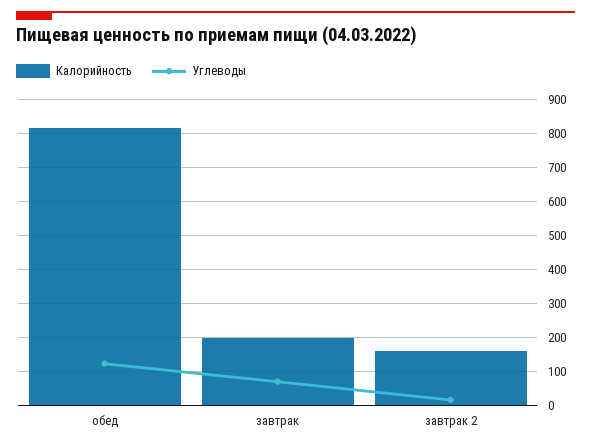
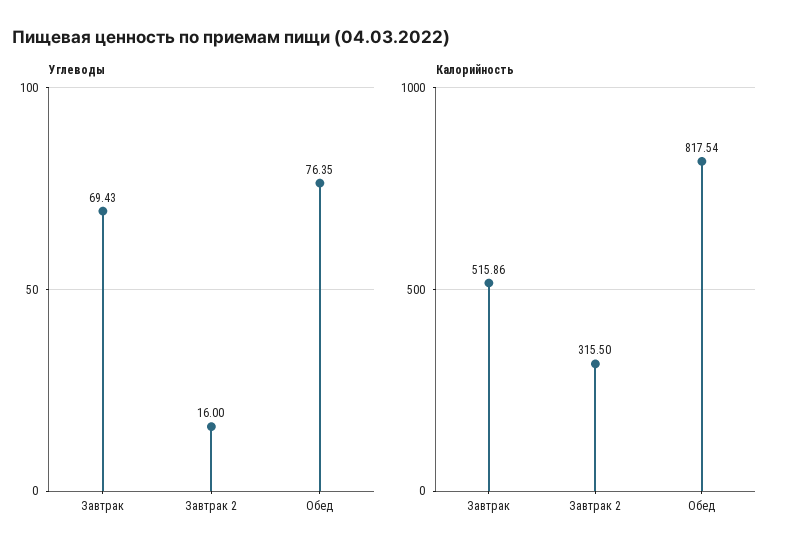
  {
    "Калорийность": {
      "обед": 817.54,
-     "завтрак": 200,
+     "завтрак": 515.86,
-     "завтрак 2": 160
+     "завтрак 2": 315.5
    },
    "Углеводы": {
-     "обед": 120,
+     "обед": 76.35,
      "завтрак": 69.43,
      "завтрак 2": 16
    }
  }

